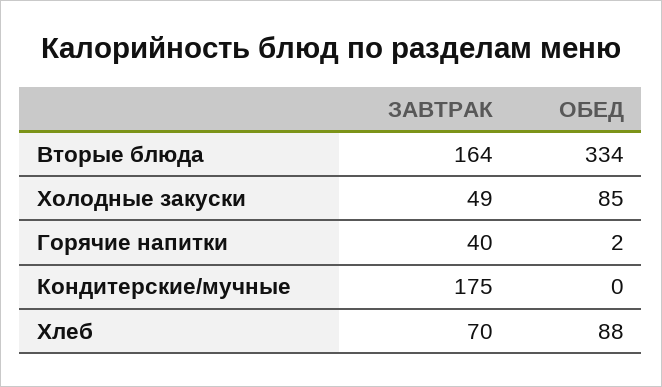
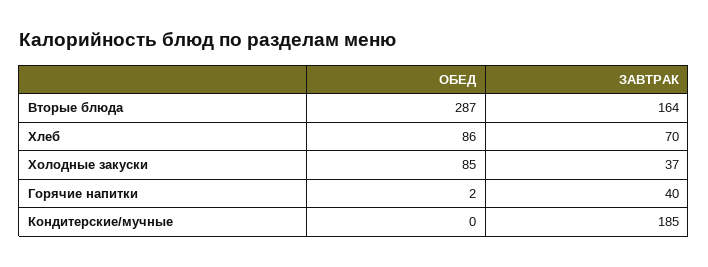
  {
    "ЗАВТРАК": {
      "Вторые блюда": 164,
-     "Холодные закуски": 49,
+     "Холодные закуски": 37,
      "Горячие напитки": 40,
-     "Кондитерские/мучные": 175,
+     "Кондитерские/мучные": 185,
      "Хлеб": 70
    },
    "ОБЕД": {
-     "Вторые блюда": 334,
+     "Вторые блюда": 287,
      "Холодные закуски": 85,
      "Горячие напитки": 2,
      "Кондитерские/мучные": 0,
-     "Хлеб": 88
+     "Хлеб": 86
    }
  }

